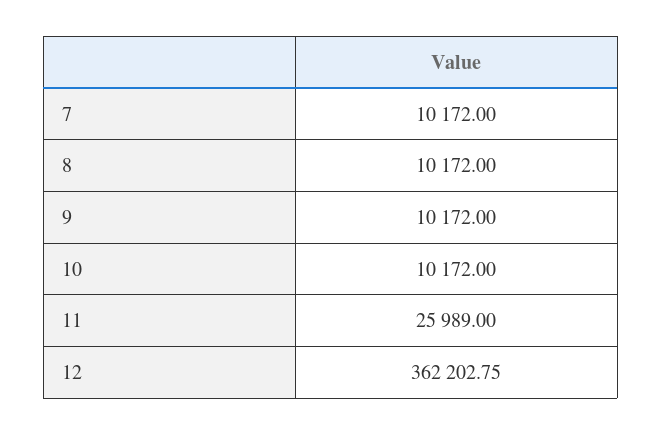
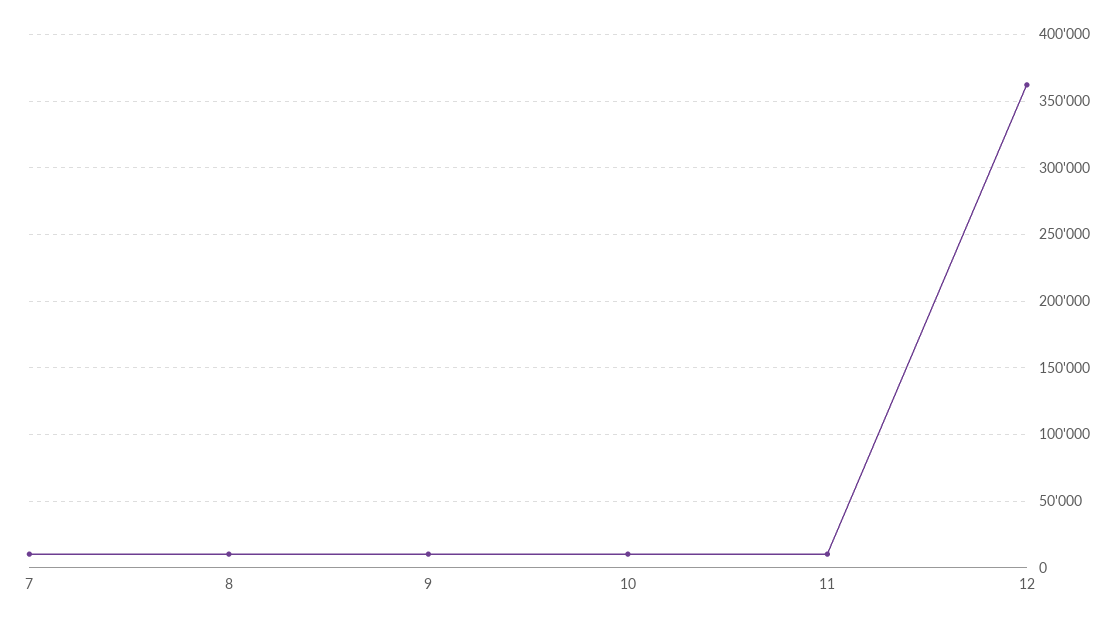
  {
    "7": 10172,
    "8": 10172,
    "9": 10172,
    "10": 10172,
-   "11": 25989,
+   "11": 10000,
    "12": 362202.75
  }

